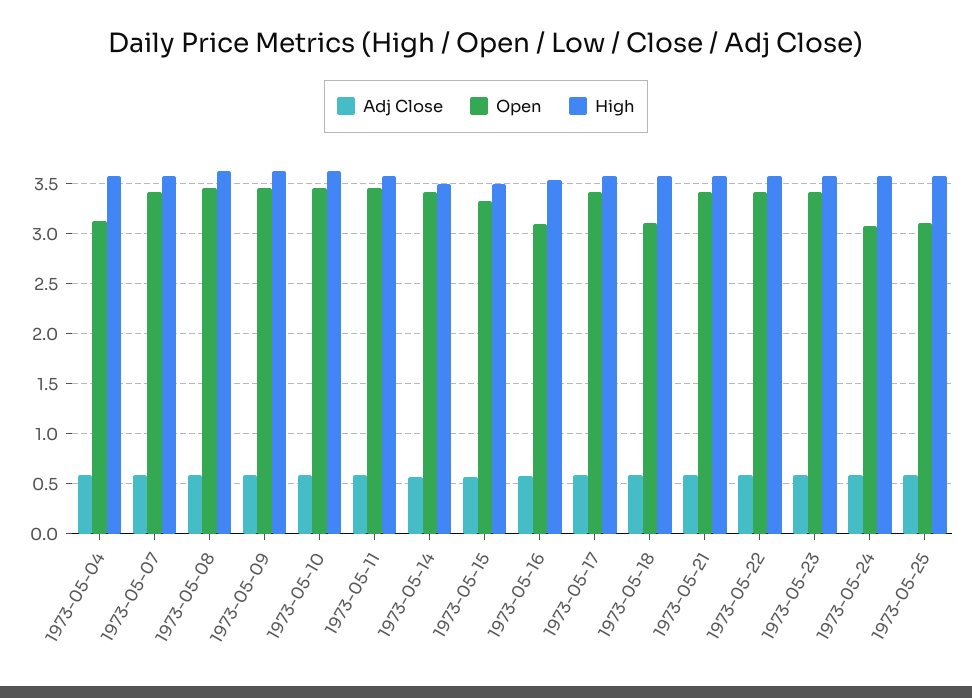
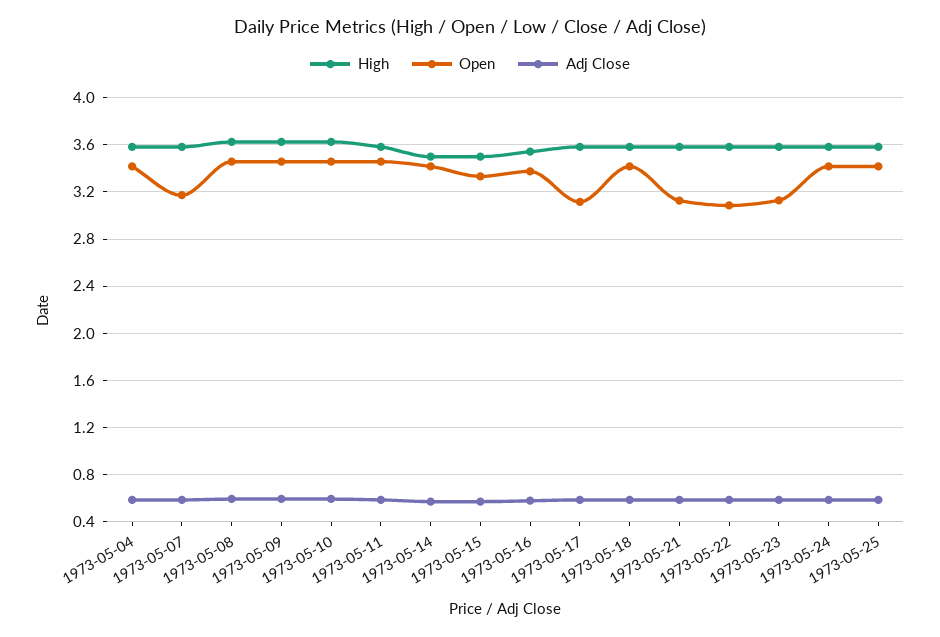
  {
    "Adj Close": {
      "1973-05-04": 0.6,
      "1973-05-07": 0.6,
      "1973-05-08": 0.6,
      "1973-05-09": 0.6,
      "1973-05-10": 0.6,
      "1973-05-11": 0.6,
      "1973-05-14": 0.6,
      "1973-05-15": 0.6,
      "1973-05-16": 0.6,
      "1973-05-17": 0.6,
      "1973-05-18": 0.6,
      "1973-05-21": 0.6,
      "1973-05-22": 0.6,
      "1973-05-23": 0.6,
      "1973-05-24": 0.6,
      "1973-05-25": 0.6
    },
    "Open": {
-     "1973-05-04": 3.1,
+     "1973-05-04": 3.4,
-     "1973-05-07": 3.4,
+     "1973-05-07": 3.2,
      "1973-05-08": 3.5,
      "1973-05-09": 3.5,
      "1973-05-10": 3.5,
      "1973-05-11": 3.5,
      "1973-05-14": 3.4,
      "1973-05-15": 3.3,
-     "1973-05-16": 3.1,
+     "1973-05-16": 3.4,
-     "1973-05-17": 3.4,
+     "1973-05-17": 3.1,
-     "1973-05-18": 3.1,
+     "1973-05-18": 3.4,
-     "1973-05-21": 3.4,
+     "1973-05-21": 3.1,
-     "1973-05-22": 3.4,
+     "1973-05-22": 3.1,
-     "1973-05-23": 3.4,
+     "1973-05-23": 3.1,
-     "1973-05-24": 3.1,
+     "1973-05-24": 3.4,
-     "1973-05-25": 3.1
+     "1973-05-25": 3.4
    },
    "High": {
      "1973-05-04": 3.6,
      "1973-05-07": 3.6,
      "1973-05-08": 3.6,
      "1973-05-09": 3.6,
      "1973-05-10": 3.6,
      "1973-05-11": 3.6,
      "1973-05-14": 3.5,
      "1973-05-15": 3.5,
      "1973-05-16": 3.5,
      "1973-05-17": 3.6,
      "1973-05-18": 3.6,
      "1973-05-21": 3.6,
      "1973-05-22": 3.6,
      "1973-05-23": 3.6,
      "1973-05-24": 3.6,
      "1973-05-25": 3.6
    }
  }

